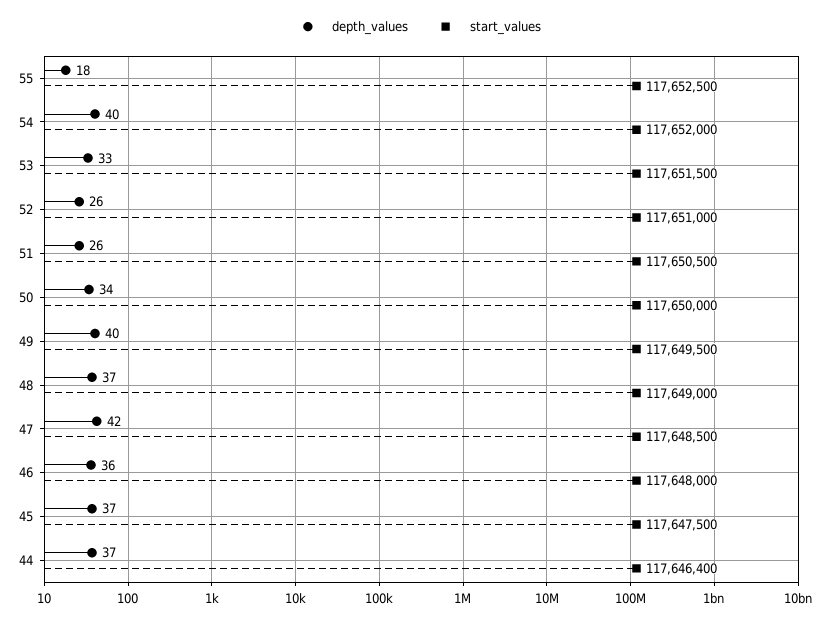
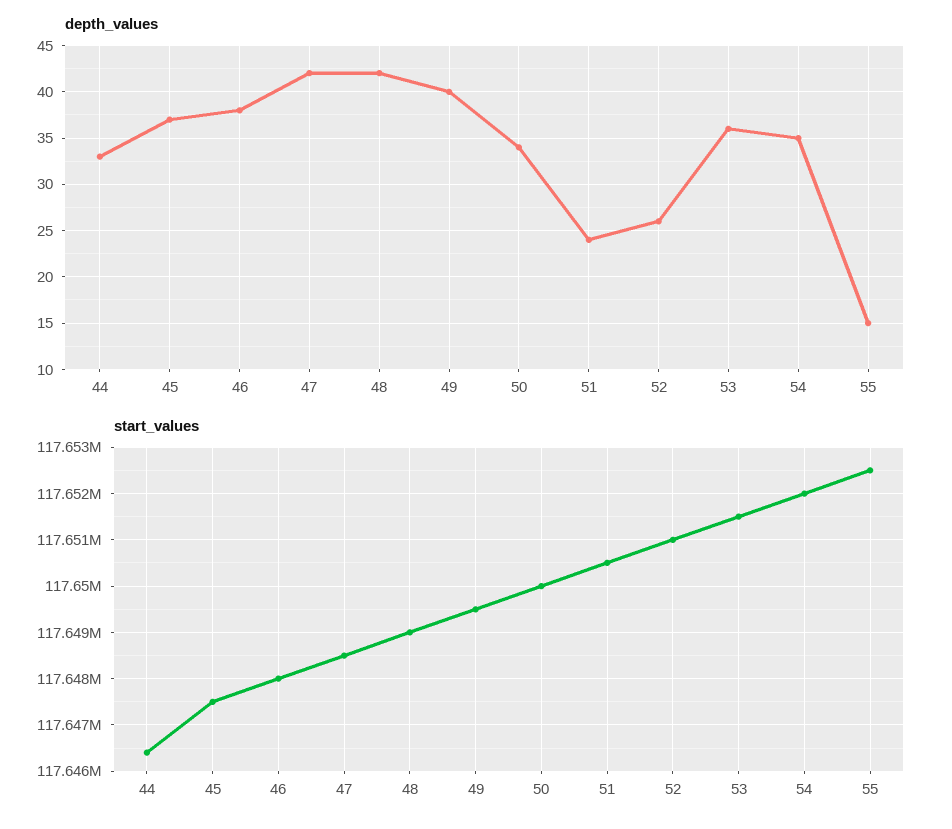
  {
    "depth_values": {
-     "55": 18,
+     "55": 15,
-     "54": 40,
+     "54": 35,
-     "53": 33,
+     "53": 36,
      "52": 26,
-     "51": 26,
+     "51": 24,
      "50": 34,
      "49": 40,
-     "48": 37,
+     "48": 42,
      "47": 42,
-     "46": 36,
+     "46": 38,
      "45": 37,
-     "44": 37
+     "44": 33
    },
    "start_values": {
      "55": 117652500,
      "54": 117652000,
      "53": 117651500,
      "52": 117651000,
      "51": 117650500,
      "50": 117650000,
      "49": 117649500,
      "48": 117649000,
      "47": 117648500,
      "46": 117648000,
      "45": 117647500,
      "44": 117646400
    }
  }

